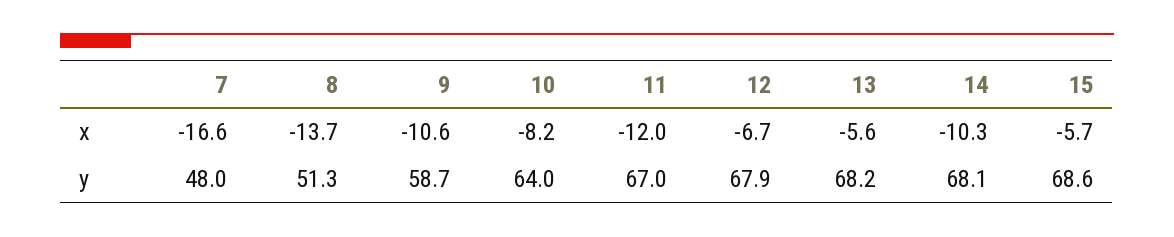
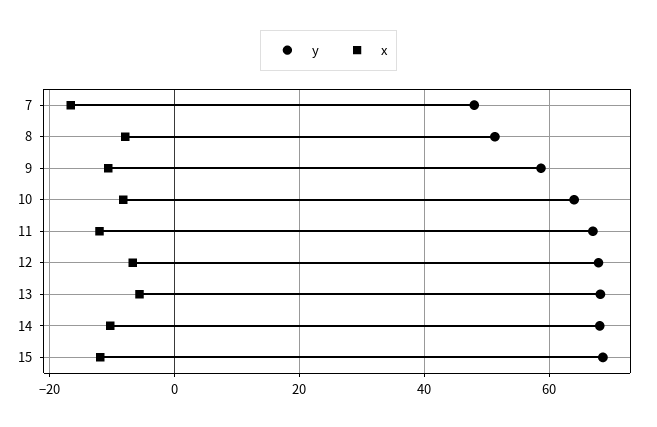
  {
    "x": {
      "7": -16.6,
-     "8": -13.7,
+     "8": -8,
      "9": -10.6,
      "10": -8.2,
      "11": -12,
      "12": -6.7,
      "13": -5.6,
      "14": -10.3,
-     "15": -5.7
+     "15": -12
    },
    "y": {
      "7": 48,
      "8": 51.3,
      "9": 58.7,
      "10": 64,
      "11": 67,
      "12": 67.9,
      "13": 68.2,
      "14": 68.1,
      "15": 68.6
    }
  }

